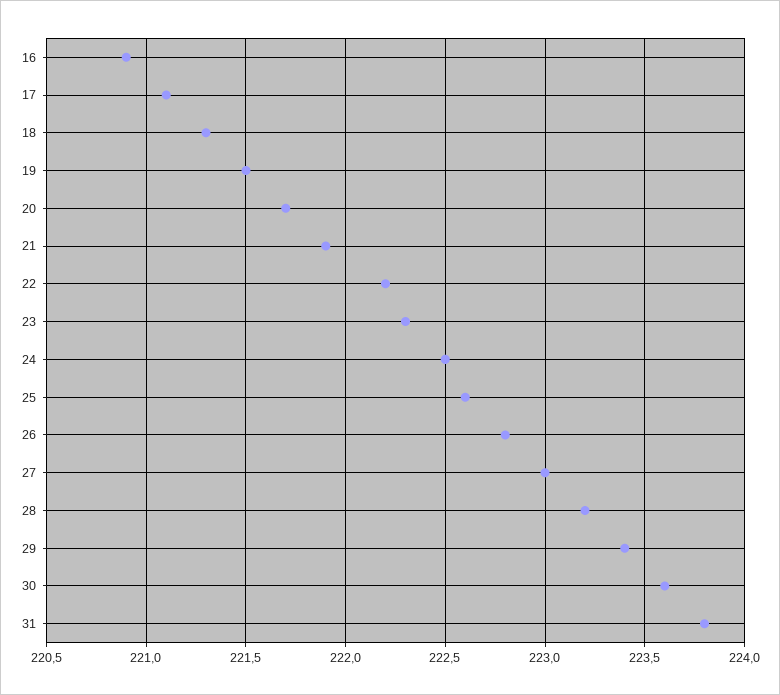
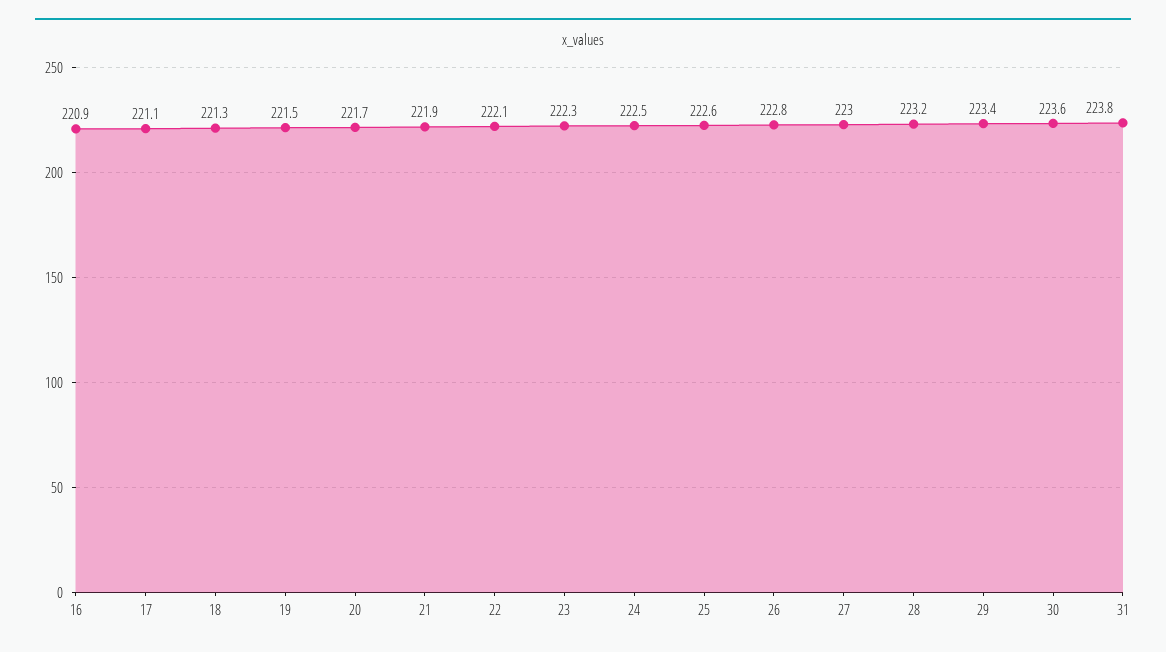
  {
    "16": 220.9,
    "17": 221.1,
    "18": 221.3,
    "19": 221.5,
    "20": 221.7,
    "21": 221.9,
-   "22": 222.2,
+   "22": 222.1,
    "23": 222.3,
    "24": 222.5,
    "25": 222.6,
    "26": 222.8,
    "27": 223,
    "28": 223.2,
    "29": 223.4,
    "30": 223.6,
    "31": 223.8
  }

